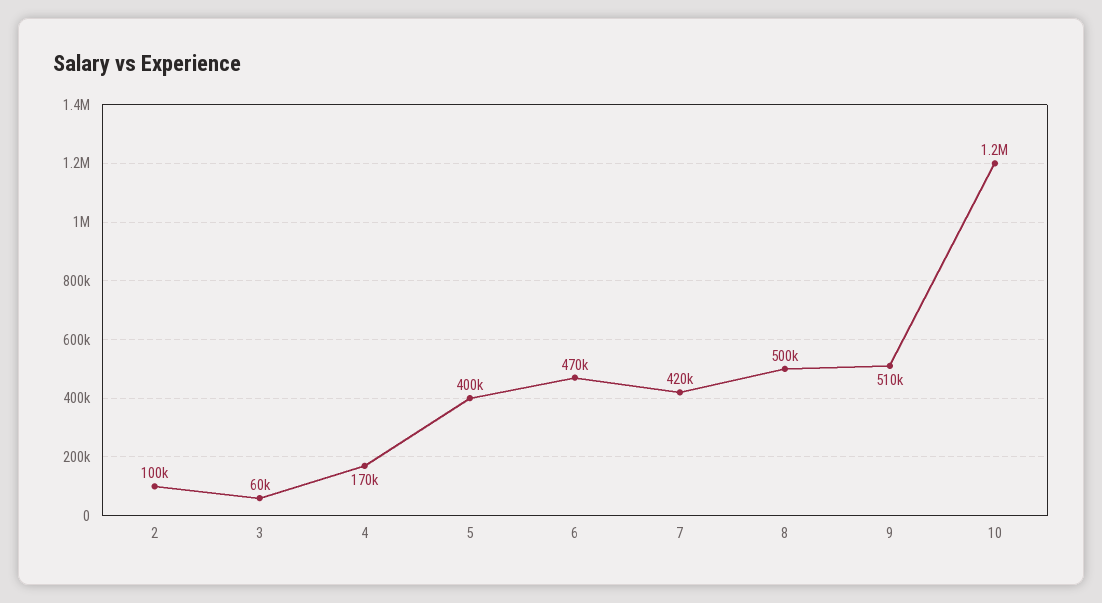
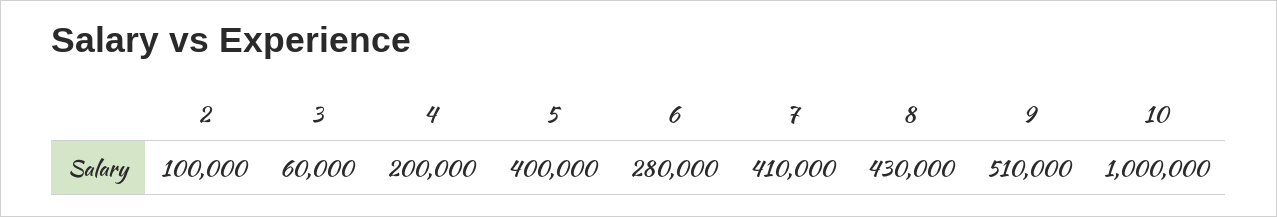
  {
    "2": 100000,
    "3": 60000,
-   "4": 170000,
+   "4": 200000,
    "5": 400000,
-   "6": 470000,
+   "6": 280000,
-   "7": 420000,
+   "7": 410000,
-   "8": 500000,
+   "8": 430000,
    "9": 510000,
-   "10": 1200000
+   "10": 1000000
  }

